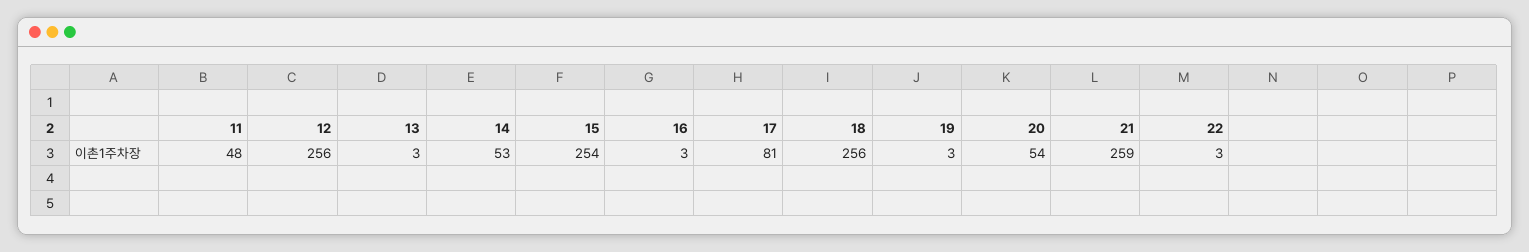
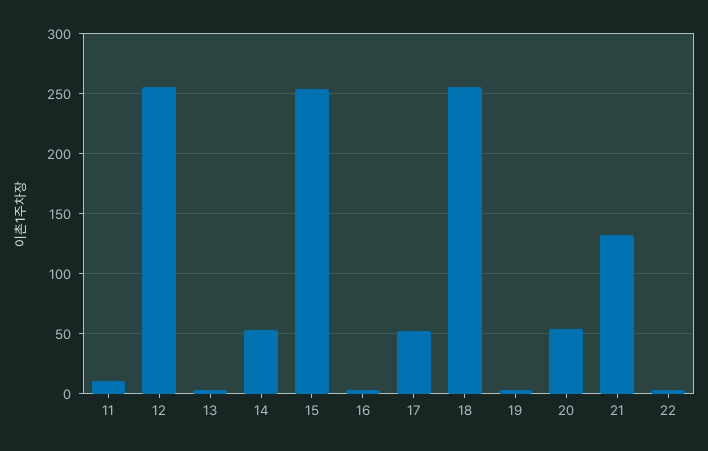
  {
-   "11": 48,
+   "11": 10,
    "12": 256,
    "13": 3,
    "14": 53,
    "15": 254,
    "16": 3,
-   "17": 81,
+   "17": 50,
    "18": 256,
    "19": 3,
    "20": 54,
-   "21": 259,
+   "21": 130,
    "22": 3
  }

